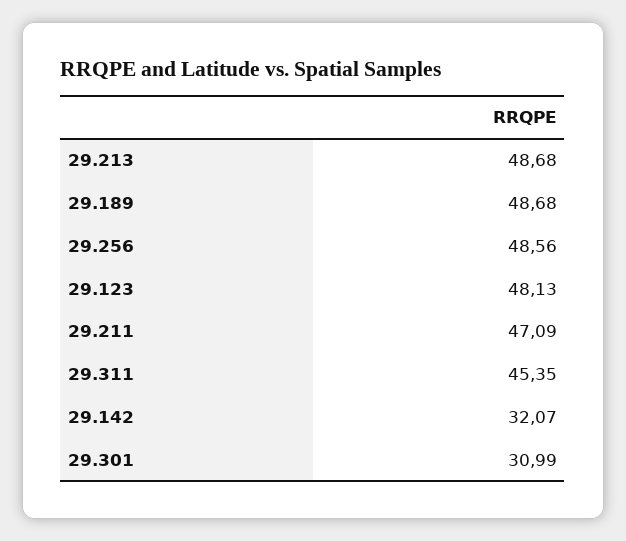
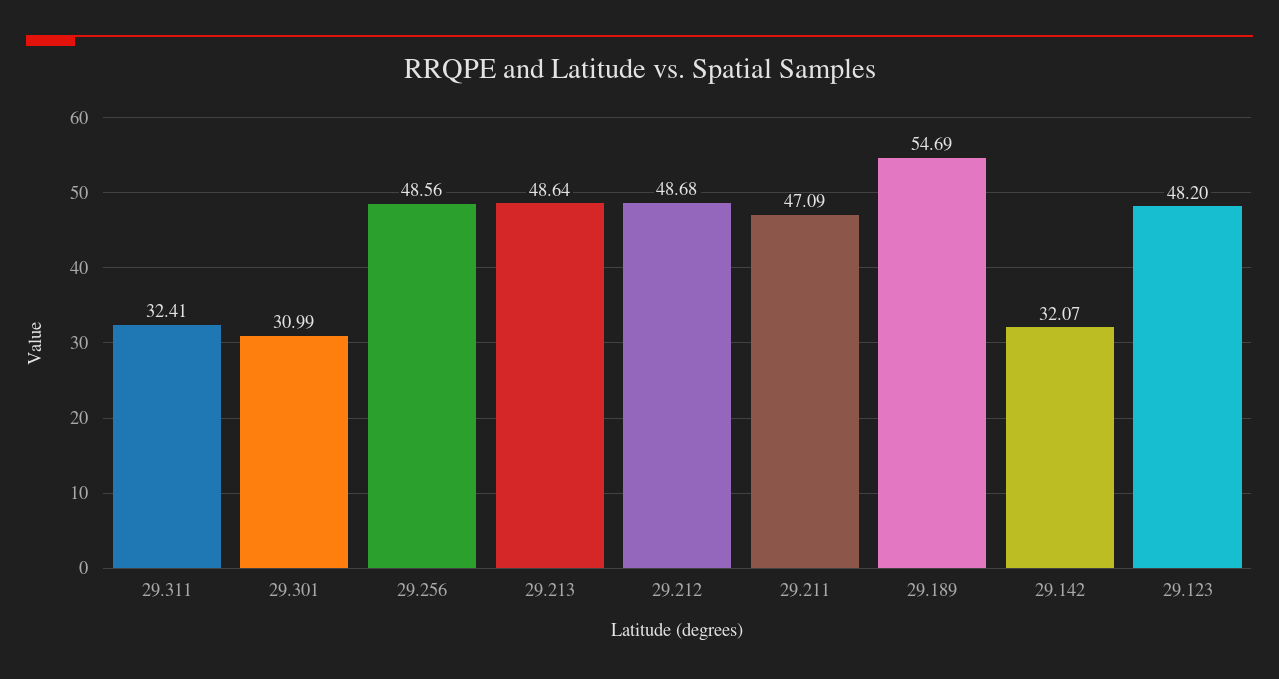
  {
-   "29.213": 48.68,
+   "29.213": 48.64,
-   "29.189": 48.68,
+   "29.189": 54.69,
    "29.256": 48.56,
-   "29.123": 48.13,
+   "29.123": 48.2,
    "29.211": 47.09,
-   "29.311": 45.35,
+   "29.311": 32.41,
    "29.142": 32.07,
-   "29.301": 30.99
+   "29.301": 30.99,
+   "29.212": 48.68
  }

